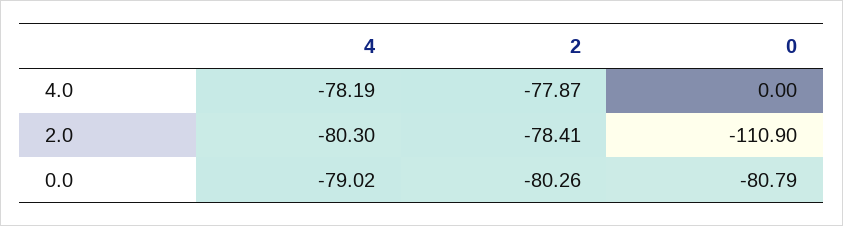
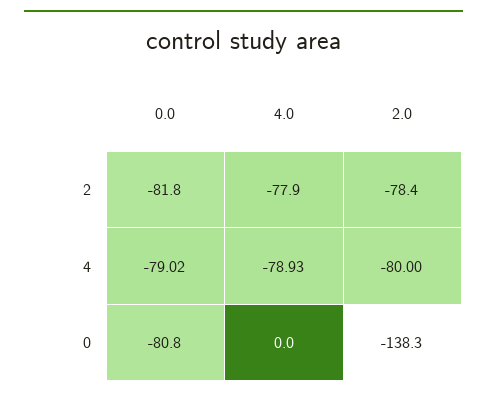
  {
    "4": {
-     "4.0": -78.19,
+     "4.0": -78.93,
-     "2.0": -80.3,
+     "2.0": -80,
      "0.0": -79.02
    },
    "2": {
      "4.0": -77.87,
      "2.0": -78.41,
-     "0.0": -80.26
+     "0.0": -81.8
    },
    "0": {
      "4.0": 0,
-     "2.0": -110.9,
+     "2.0": -138.3,
      "0.0": -80.79
    }
  }

